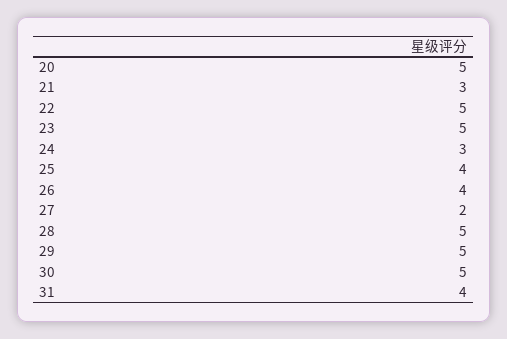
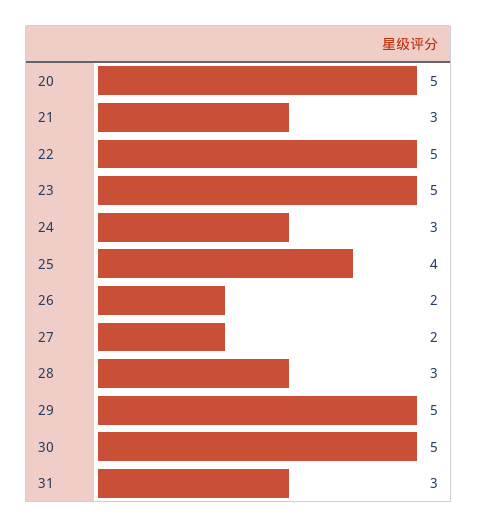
  {
    "20": 5,
    "21": 3,
    "22": 5,
    "23": 5,
    "24": 3,
    "25": 4,
-   "26": 4,
+   "26": 2,
    "27": 2,
-   "28": 5,
+   "28": 3,
    "29": 5,
    "30": 5,
-   "31": 4
+   "31": 3
  }

